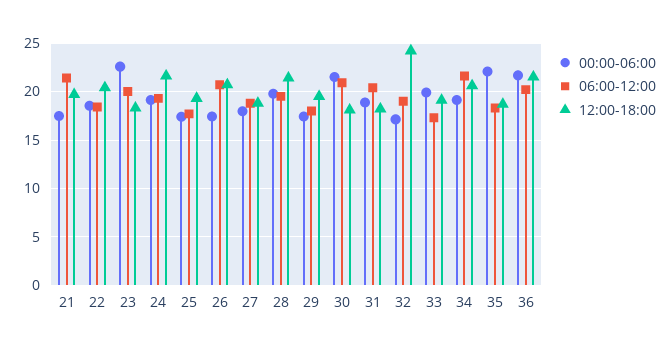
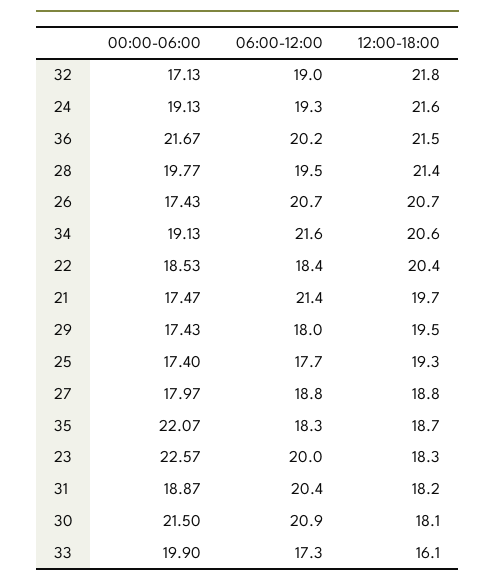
  {
    "00:00-06:00": {
      "21": 17.47,
      "22": 18.53,
      "23": 22.57,
      "24": 19.13,
      "25": 17.4,
      "26": 17.43,
      "27": 17.97,
      "28": 19.77,
      "29": 17.43,
      "30": 21.5,
      "31": 18.87,
      "32": 17.13,
      "33": 19.9,
      "34": 19.13,
      "35": 22.07,
      "36": 21.67
    },
    "06:00-12:00": {
      "21": 21.4,
      "22": 18.4,
      "23": 20,
      "24": 19.3,
      "25": 17.7,
      "26": 20.7,
      "27": 18.8,
      "28": 19.5,
      "29": 18,
      "30": 20.9,
      "31": 20.4,
      "32": 19,
      "33": 17.3,
      "34": 21.6,
      "35": 18.3,
      "36": 20.2
    },
    "12:00-18:00": {
      "21": 19.7,
      "22": 20.4,
      "23": 18.3,
      "24": 21.6,
      "25": 19.3,
      "26": 20.7,
      "27": 18.8,
      "28": 21.4,
      "29": 19.5,
      "30": 18.1,
      "31": 18.2,
-     "32": 24,
+     "32": 21.8,
-     "33": 19,
+     "33": 16.1,
      "34": 20.6,
      "35": 18.7,
      "36": 21.5
    }
  }

